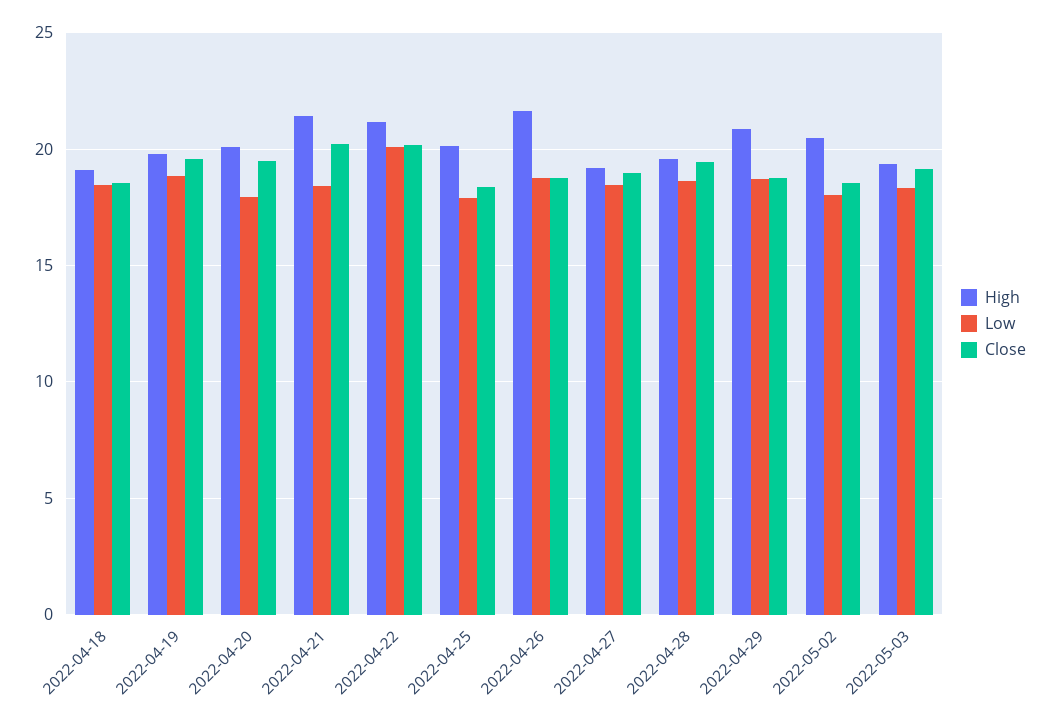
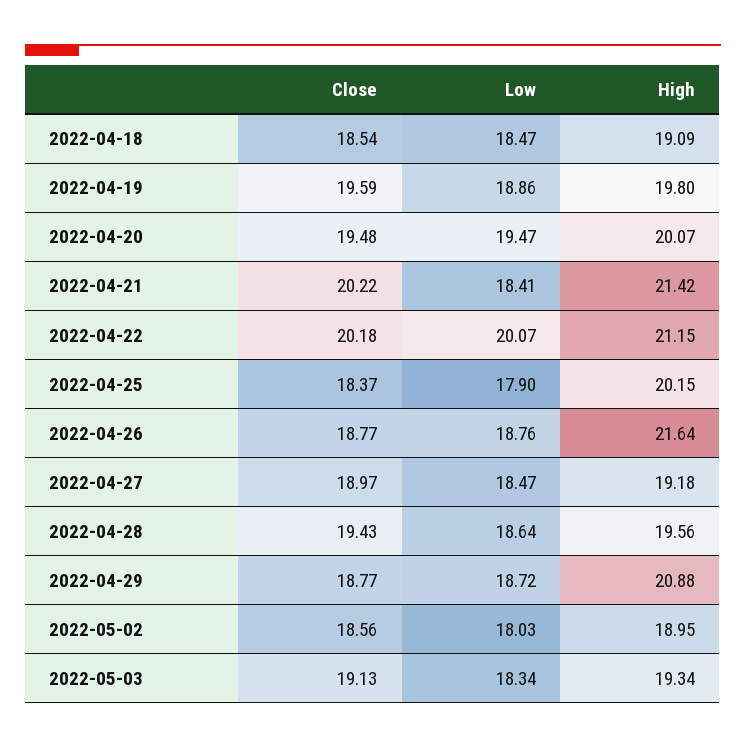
  {
    "High": {
      "2022-04-18": 19.09,
      "2022-04-19": 19.8,
      "2022-04-20": 20.07,
      "2022-04-21": 21.42,
      "2022-04-22": 21.15,
      "2022-04-25": 20.15,
      "2022-04-26": 21.64,
      "2022-04-27": 19.18,
      "2022-04-28": 19.56,
      "2022-04-29": 20.88,
-     "2022-05-02": 20.5,
+     "2022-05-02": 18.95,
      "2022-05-03": 19.34
    },
    "Low": {
      "2022-04-18": 18.47,
      "2022-04-19": 18.86,
-     "2022-04-20": 18,
+     "2022-04-20": 19.47,
      "2022-04-21": 18.41,
      "2022-04-22": 20.07,
      "2022-04-25": 17.9,
      "2022-04-26": 18.76,
      "2022-04-27": 18.47,
      "2022-04-28": 18.64,
      "2022-04-29": 18.72,
      "2022-05-02": 18.03,
      "2022-05-03": 18.34
    },
    "Close": {
      "2022-04-18": 18.54,
      "2022-04-19": 19.59,
      "2022-04-20": 19.48,
      "2022-04-21": 20.22,
      "2022-04-22": 20.18,
      "2022-04-25": 18.37,
      "2022-04-26": 18.77,
      "2022-04-27": 18.97,
      "2022-04-28": 19.43,
      "2022-04-29": 18.77,
      "2022-05-02": 18.56,
      "2022-05-03": 19.13
    }
  }

